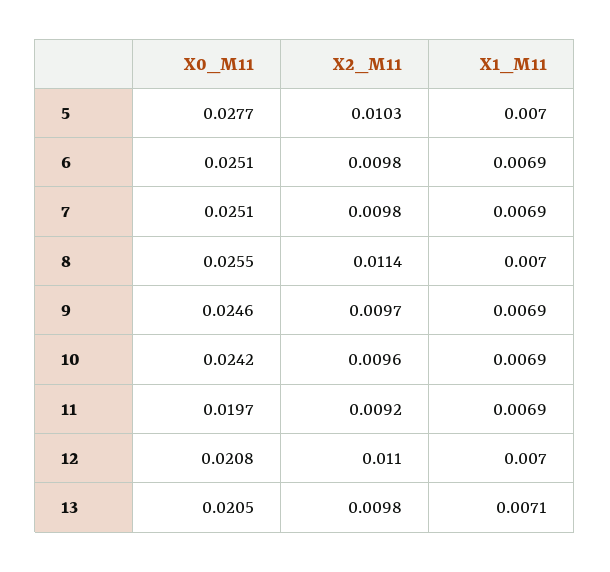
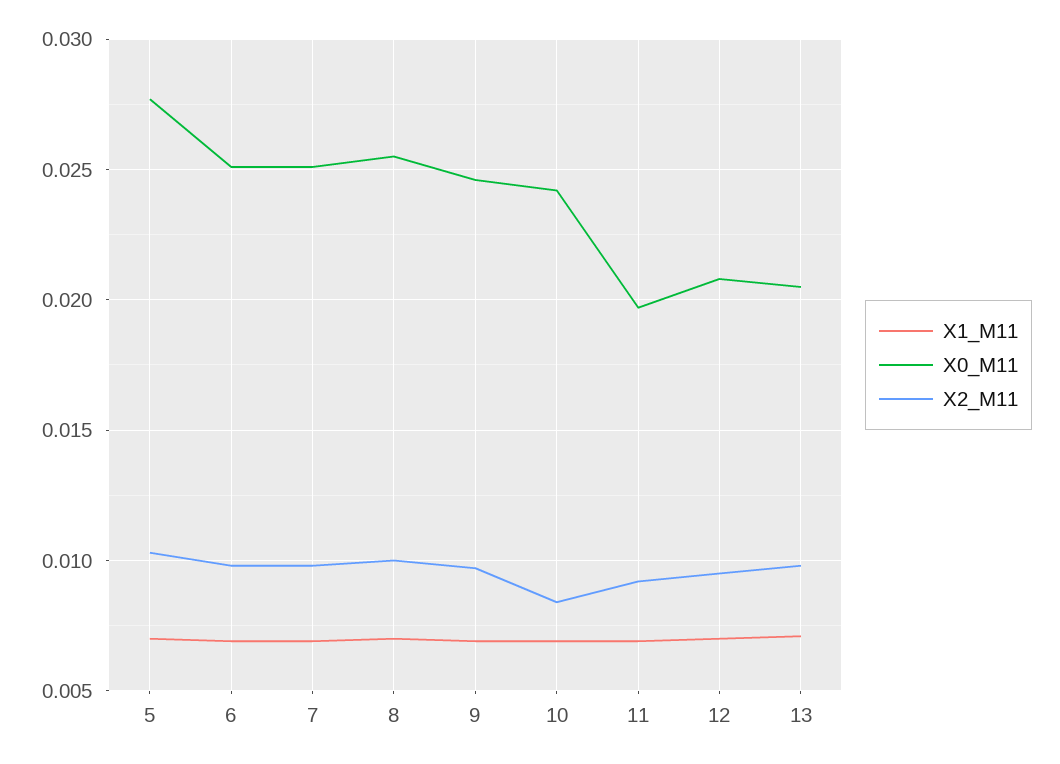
  {
    "X0_M11": {
      "5": 0.0277,
      "6": 0.0251,
      "7": 0.0251,
      "8": 0.0255,
      "9": 0.0246,
      "10": 0.0242,
      "11": 0.0197,
      "12": 0.0208,
      "13": 0.0205
    },
    "X2_M11": {
      "5": 0.0103,
      "6": 0.0098,
      "7": 0.0098,
-     "8": 0.0114,
+     "8": 0.01,
      "9": 0.0097,
-     "10": 0.0096,
+     "10": 0.0085,
      "11": 0.0092,
-     "12": 0.011,
+     "12": 0.0095,
      "13": 0.0098
    },
    "X1_M11": {
      "5": 0.007,
      "6": 0.0069,
      "7": 0.0069,
      "8": 0.007,
      "9": 0.0069,
      "10": 0.0069,
      "11": 0.0069,
      "12": 0.007,
      "13": 0.0071
    }
  }

